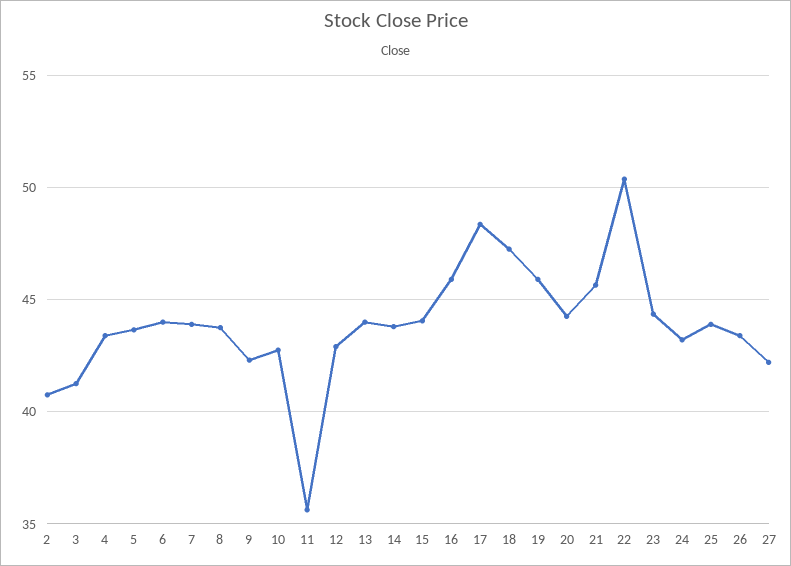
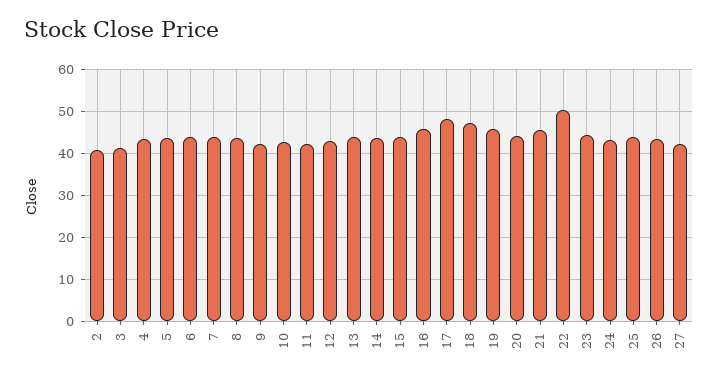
  {
    "2": 41,
    "3": 41.5,
    "4": 43.5,
    "5": 43.5,
    "6": 44,
    "7": 44,
    "8": 44,
    "9": 42.5,
    "10": 43,
-   "11": 35.5,
+   "11": 42,
    "12": 43,
    "13": 44,
    "14": 44,
    "15": 44,
    "16": 46,
    "17": 48.5,
    "18": 47.5,
    "19": 46,
    "20": 44.5,
    "21": 45.5,
    "22": 50.5,
    "23": 44.5,
    "24": 43,
    "25": 44,
    "26": 43.5,
    "27": 42
  }

